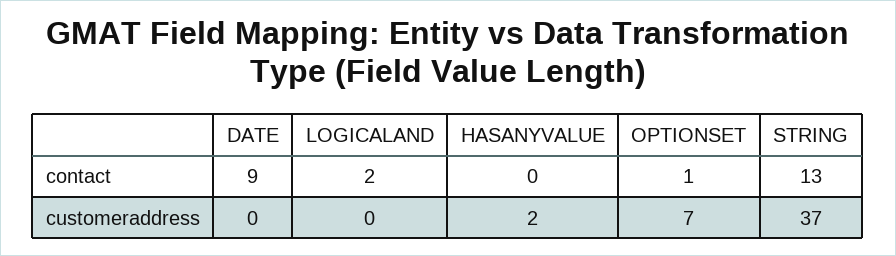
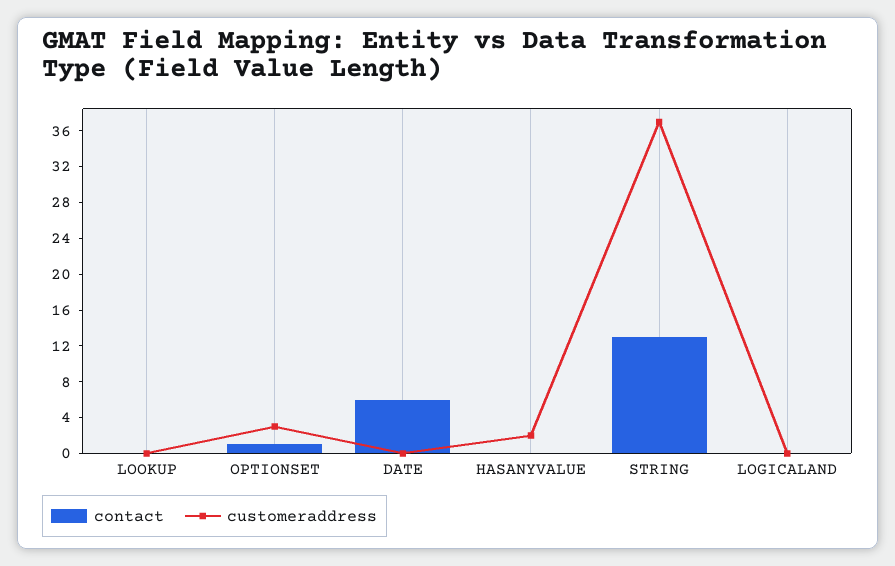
  {
    "contact": {
-     "DATE": 9,
+     "DATE": 6,
-     "LOGICALAND": 2,
+     "LOGICALAND": 0,
      "HASANYVALUE": 0,
      "OPTIONSET": 1,
-     "STRING": 13
+     "STRING": 13,
+     "LOOKUP": 0
    },
    "customeraddress": {
      "DATE": 0,
      "LOGICALAND": 0,
      "HASANYVALUE": 2,
-     "OPTIONSET": 7,
+     "OPTIONSET": 3,
-     "STRING": 37
+     "STRING": 37,
+     "LOOKUP": 0
    }
  }

